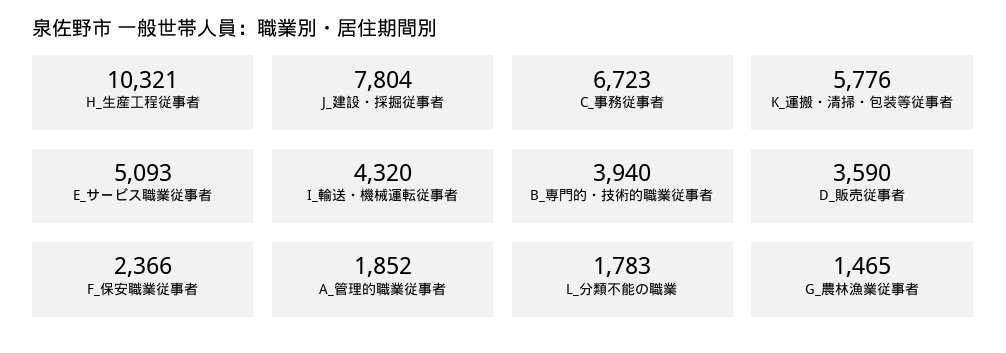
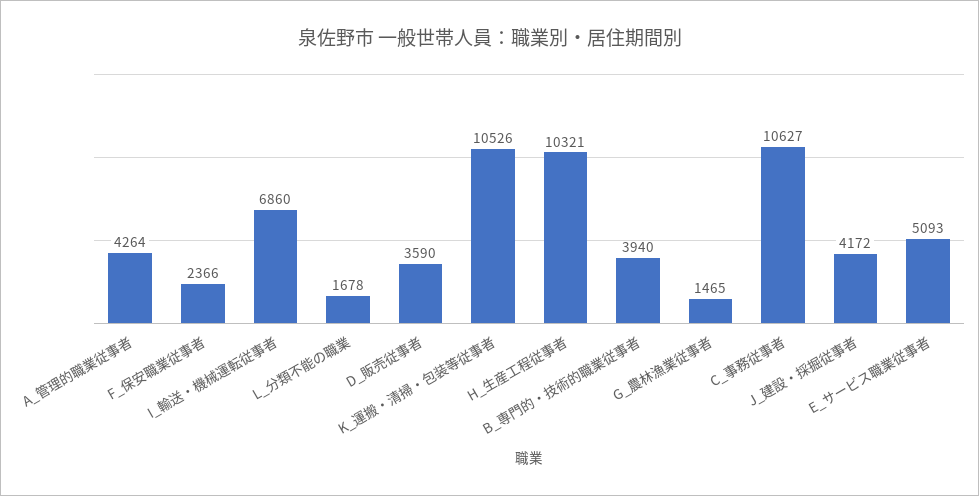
  {
    "H_生産工程従事者": 10321,
-   "J_建設・採掘従事者": 7804,
+   "J_建設・採掘従事者": 4172,
-   "C_事務従事者": 6723,
+   "C_事務従事者": 10627,
-   "K_運搬・清掃・包装等従事者": 5776,
+   "K_運搬・清掃・包装等従事者": 10526,
    "E_サービス職業従事者": 5093,
-   "I_輸送・機械運転従事者": 4320,
+   "I_輸送・機械運転従事者": 6860,
    "B_専門的・技術的職業従事者": 3940,
    "D_販売従事者": 3590,
    "F_保安職業従事者": 2366,
-   "A_管理的職業従事者": 1852,
+   "A_管理的職業従事者": 4264,
-   "L_分類不能の職業": 1783,
+   "L_分類不能の職業": 1678,
    "G_農林漁業従事者": 1465
  }

